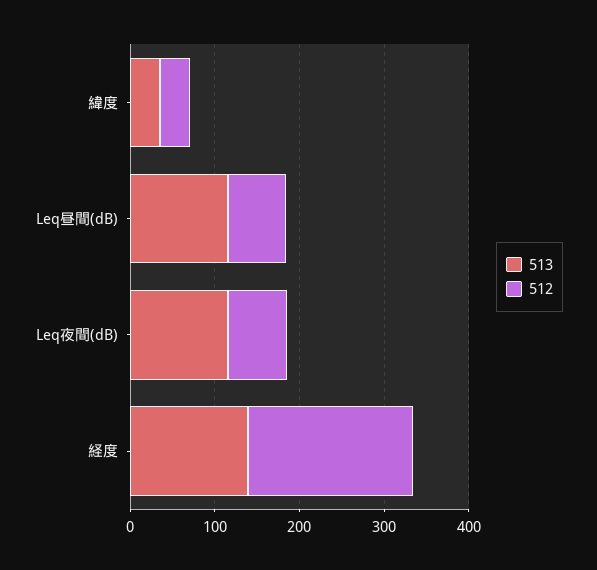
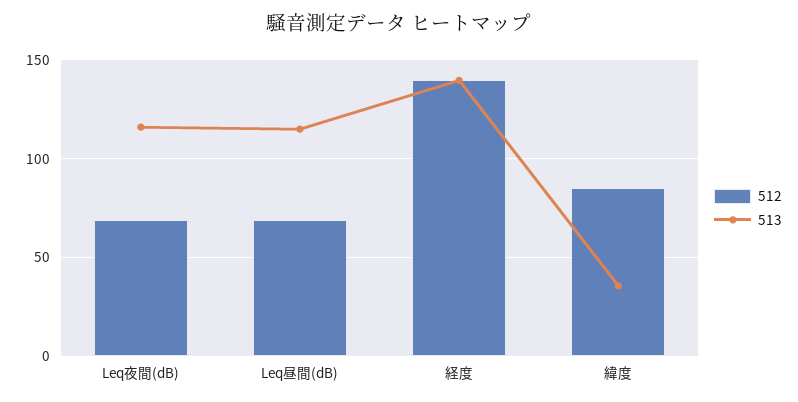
  {
    "513": {
      "緯度": 35,
      "Leq昼間(dB)": 115,
      "Leq夜間(dB)": 115,
      "経度": 140
    },
    "512": {
-     "緯度": 40,
+     "緯度": 85,
      "Leq昼間(dB)": 70,
      "Leq夜間(dB)": 70,
-     "経度": 200
+     "経度": 140
    }
  }

